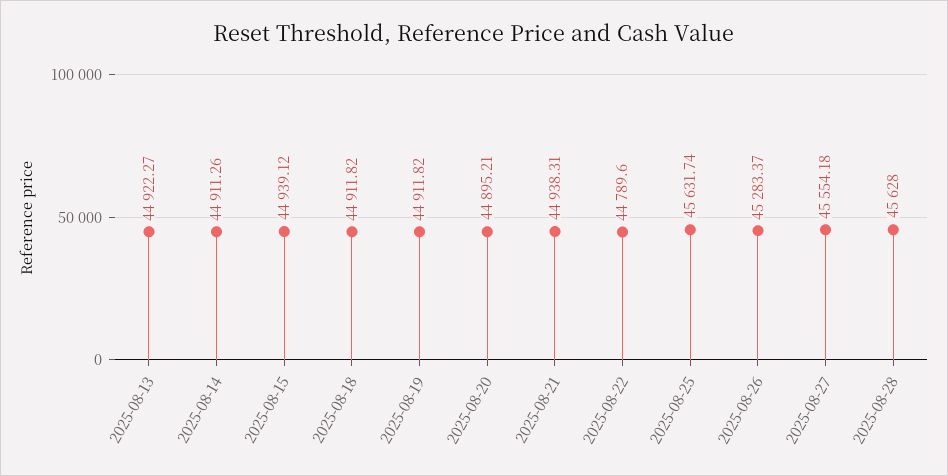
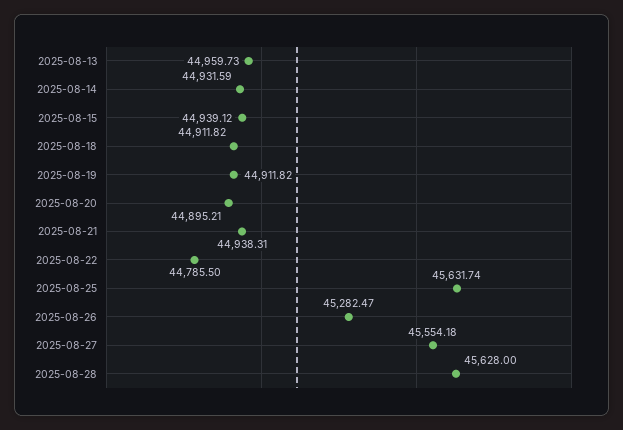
  {
-   "2025-08-13": 44922.27,
+   "2025-08-13": 44959.73,
-   "2025-08-14": 44911.26,
+   "2025-08-14": 44931.59,
    "2025-08-15": 44939.12,
    "2025-08-18": 44911.82,
    "2025-08-19": 44911.82,
    "2025-08-20": 44895.21,
    "2025-08-21": 44938.31,
-   "2025-08-22": 44789.6,
+   "2025-08-22": 44785.5,
    "2025-08-25": 45631.74,
-   "2025-08-26": 45283.37,
+   "2025-08-26": 45282.47,
    "2025-08-27": 45554.18,
    "2025-08-28": 45628
  }

